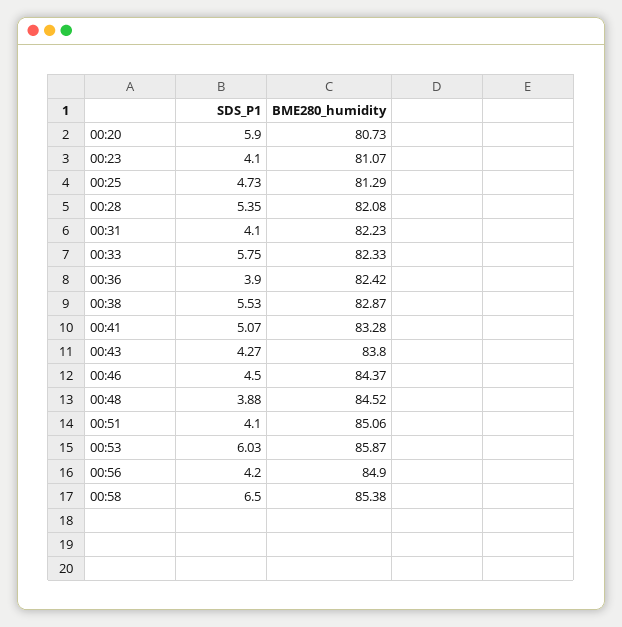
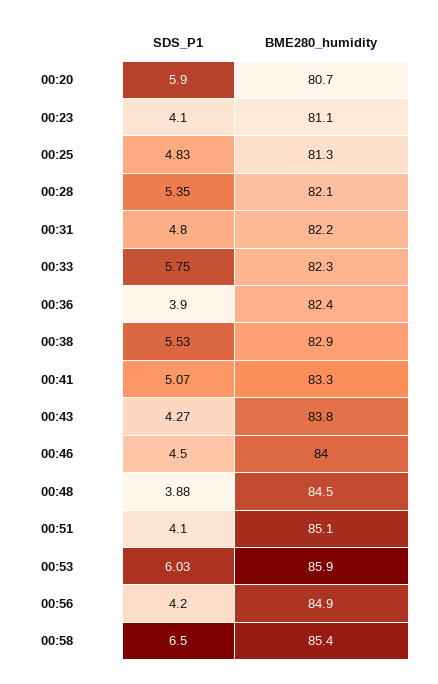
  {
    "SDS_P1": {
      "00:20": 5.9,
      "00:23": 4.1,
-     "00:25": 4.73,
+     "00:25": 4.83,
      "00:28": 5.35,
-     "00:31": 4.1,
+     "00:31": 4.8,
      "00:33": 5.75,
      "00:36": 3.9,
      "00:38": 5.53,
      "00:41": 5.07,
      "00:43": 4.27,
      "00:46": 4.5,
      "00:48": 3.88,
      "00:51": 4.1,
      "00:53": 6.03,
      "00:56": 4.2,
      "00:58": 6.5
    },
    "BME280_humidity": {
      "00:20": 80.73,
      "00:23": 81.07,
      "00:25": 81.29,
      "00:28": 82.08,
      "00:31": 82.23,
      "00:33": 82.33,
      "00:36": 82.42,
      "00:38": 82.87,
      "00:41": 83.28,
      "00:43": 83.8,
-     "00:46": 84.37,
+     "00:46": 84,
      "00:48": 84.52,
      "00:51": 85.06,
      "00:53": 85.87,
      "00:56": 84.9,
      "00:58": 85.38
    }
  }

